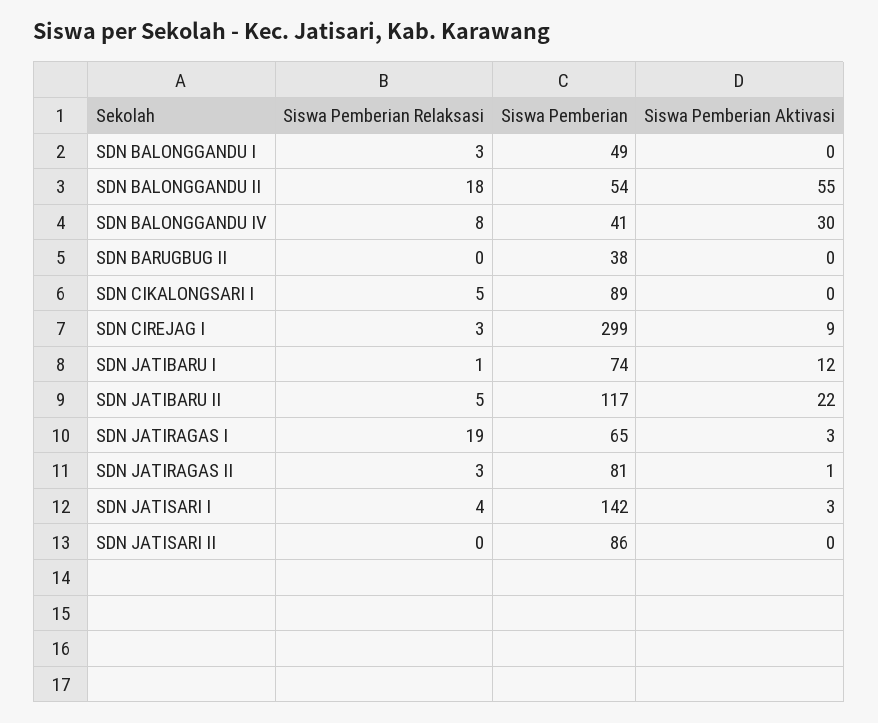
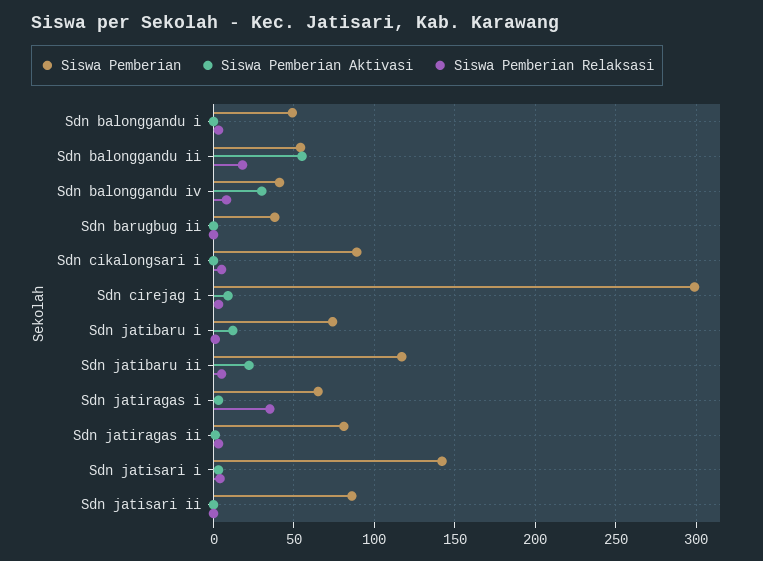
  {
    "Siswa Pemberian Relaksasi": {
      "SDN BALONGGANDU I": 3,
      "SDN BALONGGANDU II": 18,
      "SDN BALONGGANDU IV": 8,
      "SDN BARUGBUG II": 0,
      "SDN CIKALONGSARI I": 5,
      "SDN CIREJAG I": 3,
      "SDN JATIBARU I": 1,
      "SDN JATIBARU II": 5,
-     "SDN JATIRAGAS I": 19,
+     "SDN JATIRAGAS I": 35,
      "SDN JATIRAGAS II": 3,
      "SDN JATISARI I": 4,
      "SDN JATISARI II": 0
    },
    "Siswa Pemberian": {
      "SDN BALONGGANDU I": 49,
      "SDN BALONGGANDU II": 54,
      "SDN BALONGGANDU IV": 41,
      "SDN BARUGBUG II": 38,
      "SDN CIKALONGSARI I": 89,
      "SDN CIREJAG I": 299,
      "SDN JATIBARU I": 74,
      "SDN JATIBARU II": 117,
      "SDN JATIRAGAS I": 65,
      "SDN JATIRAGAS II": 81,
      "SDN JATISARI I": 142,
      "SDN JATISARI II": 86
    },
    "Siswa Pemberian Aktivasi": {
      "SDN BALONGGANDU I": 0,
      "SDN BALONGGANDU II": 55,
      "SDN BALONGGANDU IV": 30,
      "SDN BARUGBUG II": 0,
      "SDN CIKALONGSARI I": 0,
      "SDN CIREJAG I": 9,
      "SDN JATIBARU I": 12,
      "SDN JATIBARU II": 22,
      "SDN JATIRAGAS I": 3,
      "SDN JATIRAGAS II": 1,
      "SDN JATISARI I": 3,
      "SDN JATISARI II": 0
    }
  }

